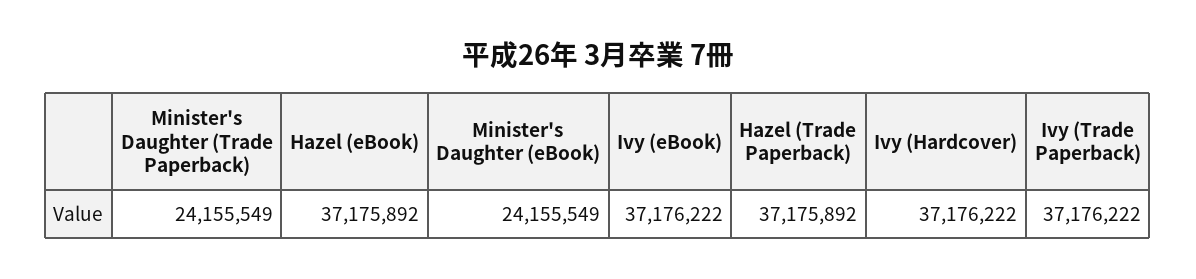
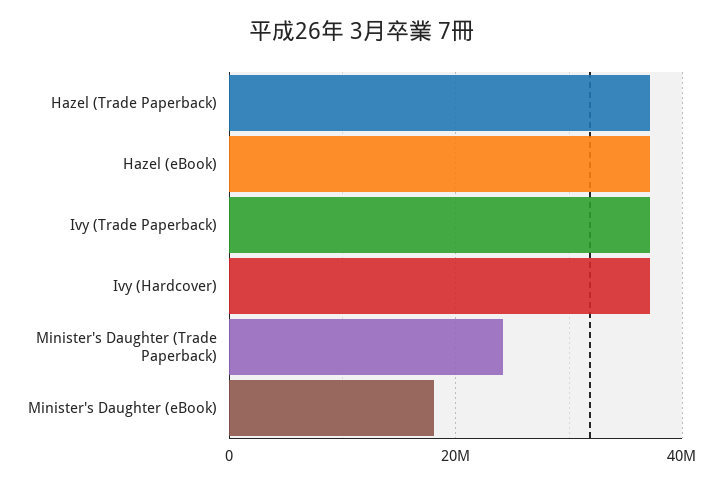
  {
    "Minister's Daughter (Trade Paperback)": 24155549,
    "Hazel (eBook)": 37175892,
-   "Minister's Daughter (eBook)": 24155549,
+   "Minister's Daughter (eBook)": 18000000,
-   "Ivy (eBook)": 37176222,
    "Hazel (Trade Paperback)": 37175892,
    "Ivy (Hardcover)": 37176222,
    "Ivy (Trade Paperback)": 37176222
  }

